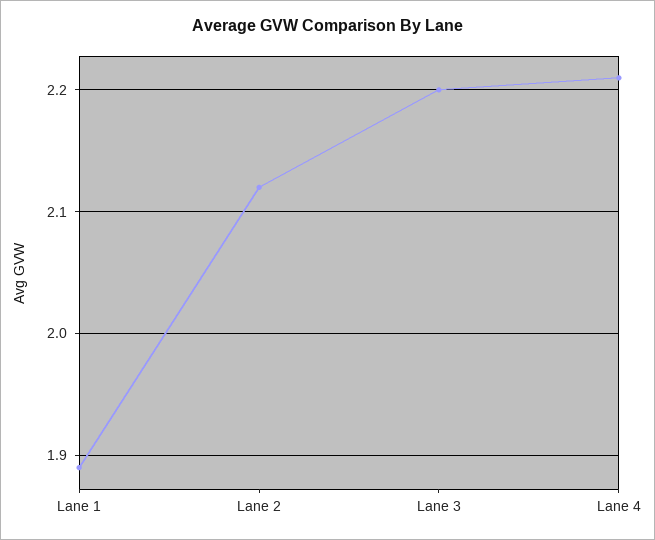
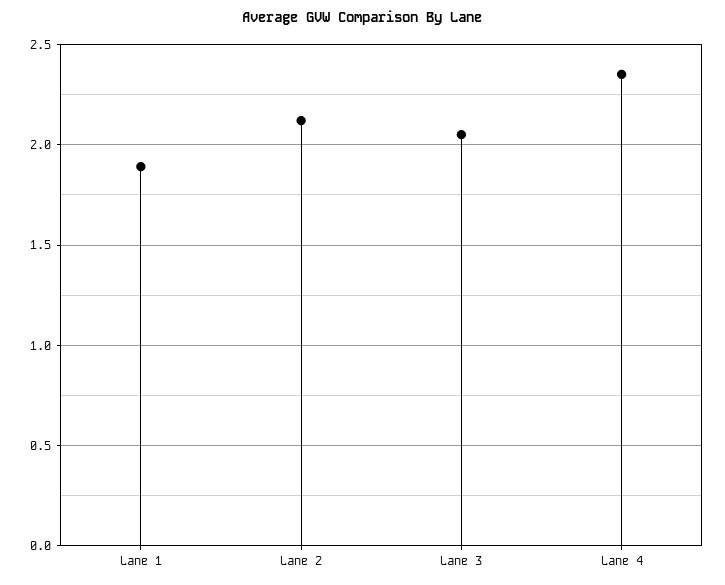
  {
    "Lane 1": 1.89,
    "Lane 2": 2.12,
-   "Lane 3": 2.2,
+   "Lane 3": 2.05,
-   "Lane 4": 2.21
+   "Lane 4": 2.35
  }

